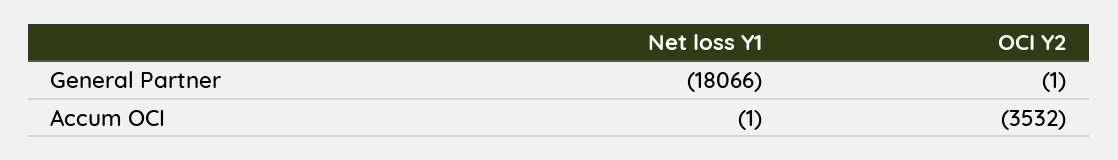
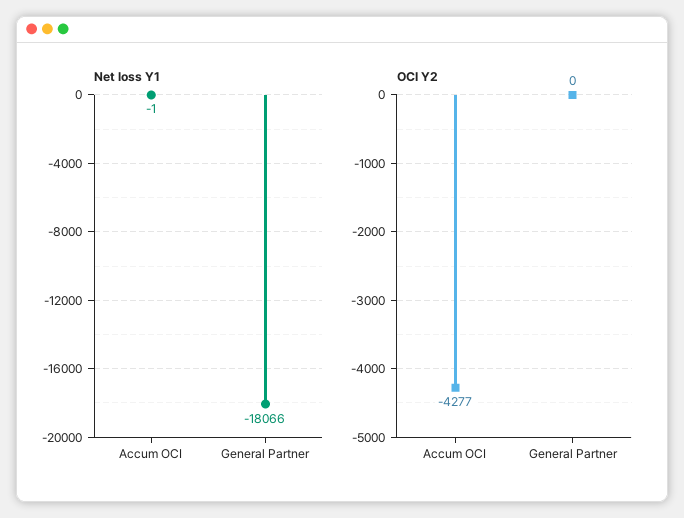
  {
    "Net loss Y1": {
      "General Partner": -18066,
      "Accum OCI": -1
    },
    "OCI Y2": {
-     "General Partner": -1,
+     "General Partner": 0,
-     "Accum OCI": -3532
+     "Accum OCI": -4277
    }
  }

